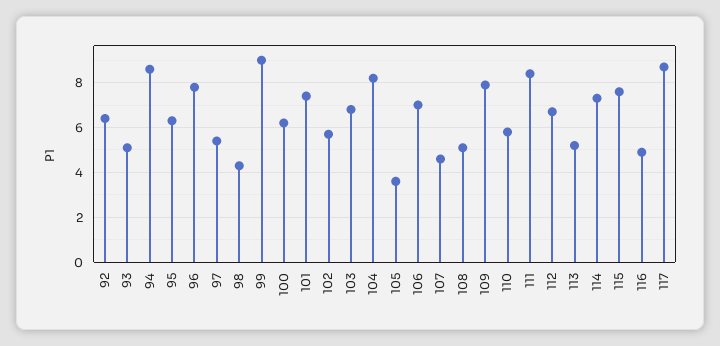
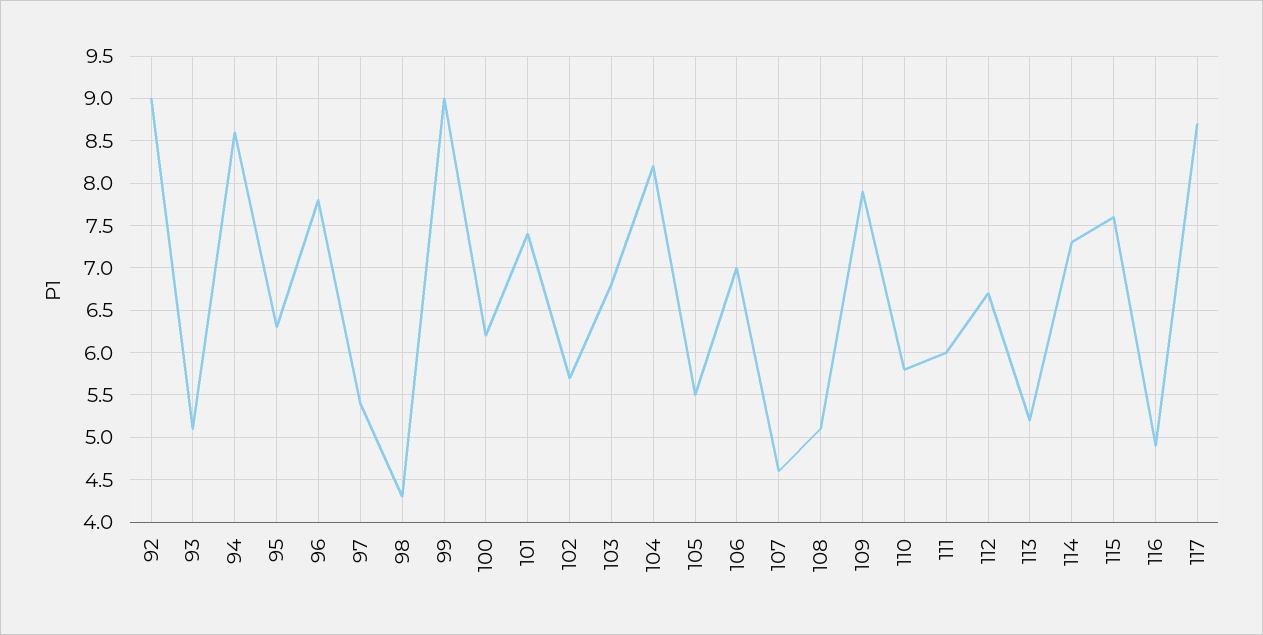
  {
-   "92": 6.5,
+   "92": 9,
    "93": 5.1,
    "94": 8.6,
    "95": 6.3,
    "96": 7.8,
    "97": 5.4,
    "98": 4.3,
    "99": 9,
    "100": 6.2,
    "101": 7.4,
    "102": 5.7,
    "103": 6.8,
    "104": 8.2,
-   "105": 3.5,
+   "105": 5.5,
    "106": 7,
    "107": 4.6,
    "108": 5.1,
    "109": 7.9,
    "110": 5.8,
-   "111": 8.5,
+   "111": 6,
    "112": 6.7,
    "113": 5.2,
    "114": 7.3,
    "115": 7.6,
    "116": 4.9,
    "117": 8.7
  }

